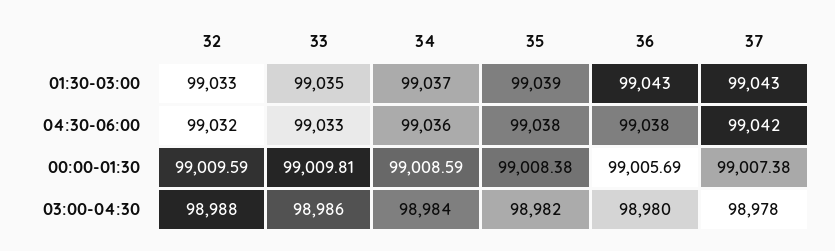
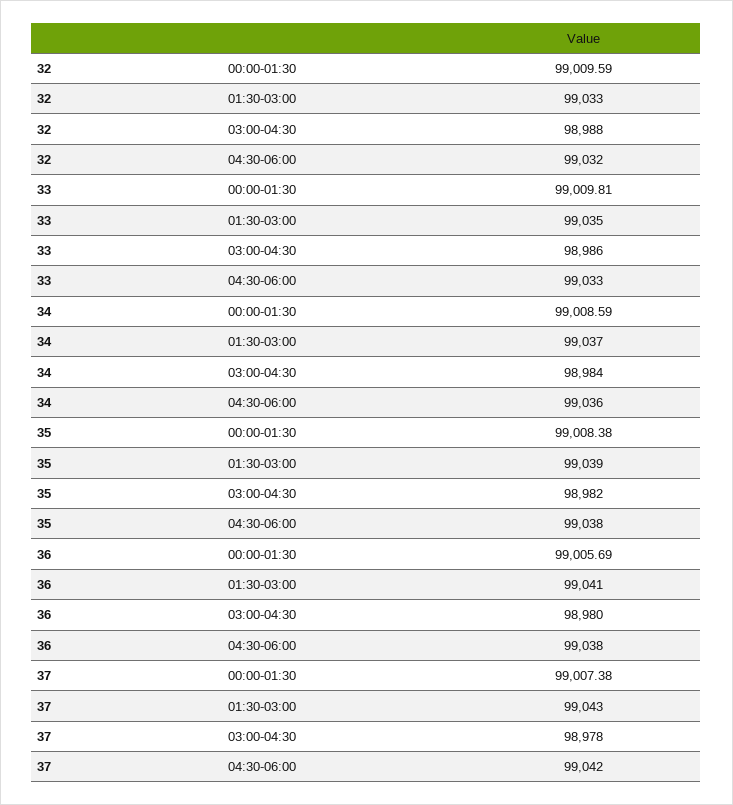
  {
    "32": {
      "01:30-03:00": 99033,
      "04:30-06:00": 99032,
      "00:00-01:30": 99009.59,
      "03:00-04:30": 98988
    },
    "33": {
      "01:30-03:00": 99035,
      "04:30-06:00": 99033,
      "00:00-01:30": 99009.81,
      "03:00-04:30": 98986
    },
    "34": {
      "01:30-03:00": 99037,
      "04:30-06:00": 99036,
      "00:00-01:30": 99008.59,
      "03:00-04:30": 98984
    },
    "35": {
      "01:30-03:00": 99039,
      "04:30-06:00": 99038,
      "00:00-01:30": 99008.38,
      "03:00-04:30": 98982
    },
    "36": {
-     "01:30-03:00": 99043,
+     "01:30-03:00": 99041,
      "04:30-06:00": 99038,
      "00:00-01:30": 99005.69,
      "03:00-04:30": 98980
    },
    "37": {
      "01:30-03:00": 99043,
      "04:30-06:00": 99042,
      "00:00-01:30": 99007.38,
      "03:00-04:30": 98978
    }
  }

